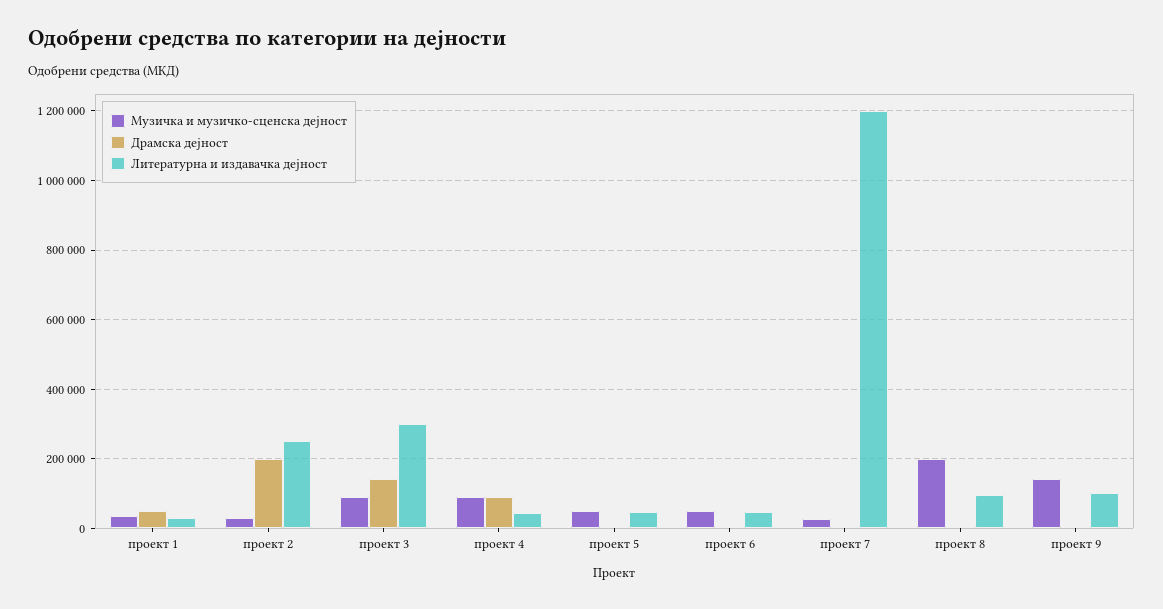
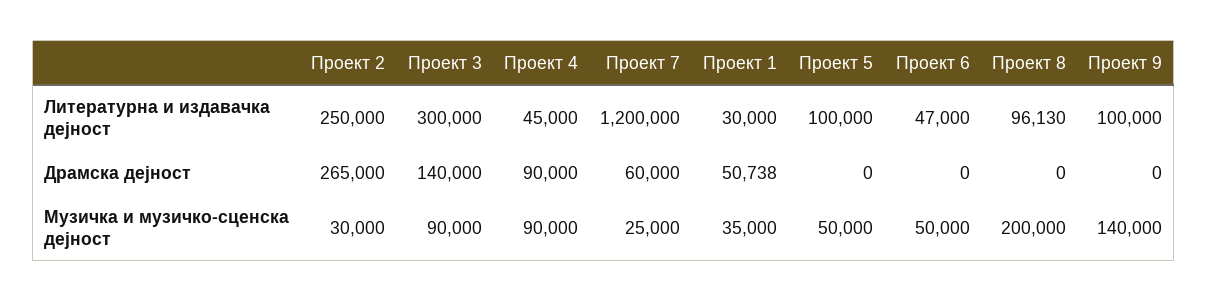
  {
    "Музичка и музичко-сценска дејност": {
      "проект 1": 35000,
      "проект 2": 30000,
      "проект 3": 90000,
      "проект 4": 90000,
      "проект 5": 50000,
      "проект 6": 50000,
      "проект 7": 25000,
      "проект 8": 200000,
      "проект 9": 140000
    },
    "Драмска дејност": {
      "проект 1": 50738,
-     "проект 2": 200000,
+     "проект 2": 265000,
      "проект 3": 140000,
      "проект 4": 90000,
      "проект 5": 0,
      "проект 6": 0,
-     "проект 7": 0,
+     "проект 7": 60000,
      "проект 8": 0,
      "проект 9": 0
    },
    "Литературна и издавачка дејност": {
      "проект 1": 30000,
      "проект 2": 250000,
      "проект 3": 300000,
      "проект 4": 45000,
-     "проект 5": 40000,
+     "проект 5": 100000,
      "проект 6": 47000,
      "проект 7": 1200000,
      "проект 8": 96130,
      "проект 9": 100000
    }
  }

